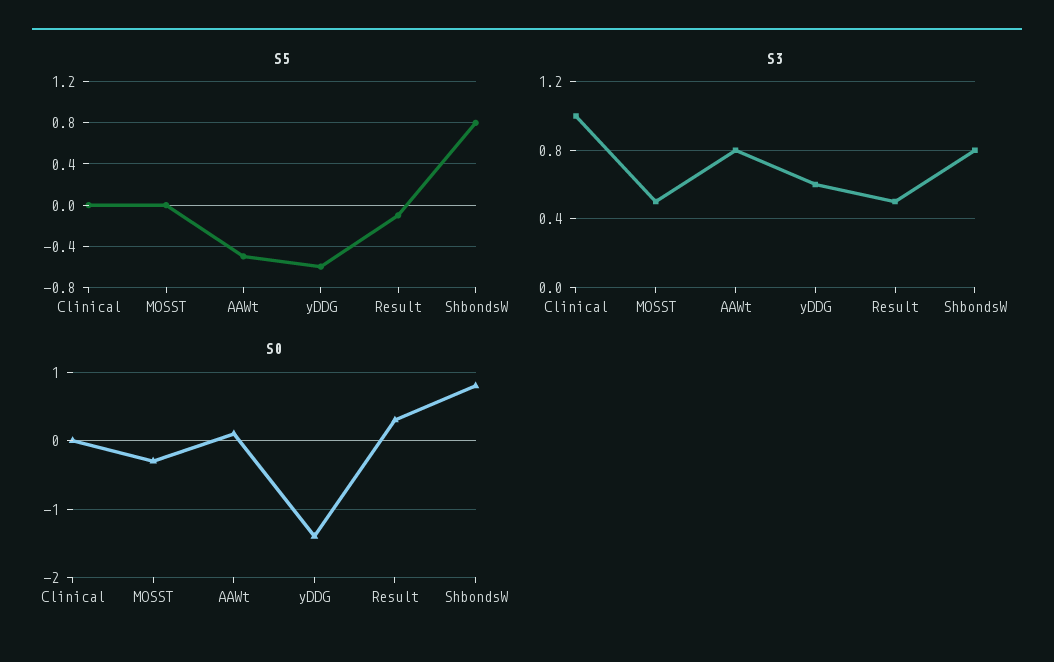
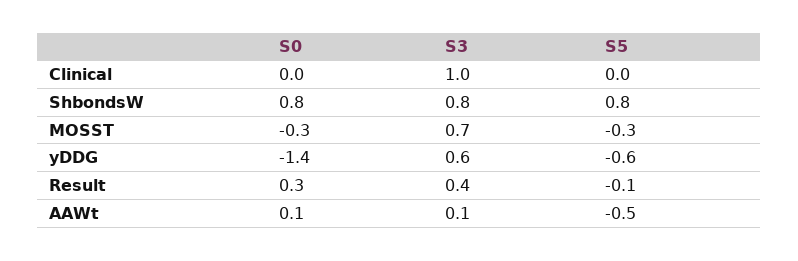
  {
    "S5": {
      "Clinical": 0,
-     "MOSST": 0,
+     "MOSST": -0.3,
      "AAWt": -0.5,
      "yDDG": -0.6,
      "Result": -0.1,
      "ShbondsW": 0.8
    },
    "S3": {
      "Clinical": 1,
-     "MOSST": 0.5,
+     "MOSST": 0.7,
-     "AAWt": 0.8,
+     "AAWt": 0.1,
      "yDDG": 0.6,
-     "Result": 0.5,
+     "Result": 0.4,
      "ShbondsW": 0.8
    },
    "S0": {
      "Clinical": 0,
      "MOSST": -0.3,
      "AAWt": 0.1,
      "yDDG": -1.4,
      "Result": 0.3,
      "ShbondsW": 0.8
    }
  }

